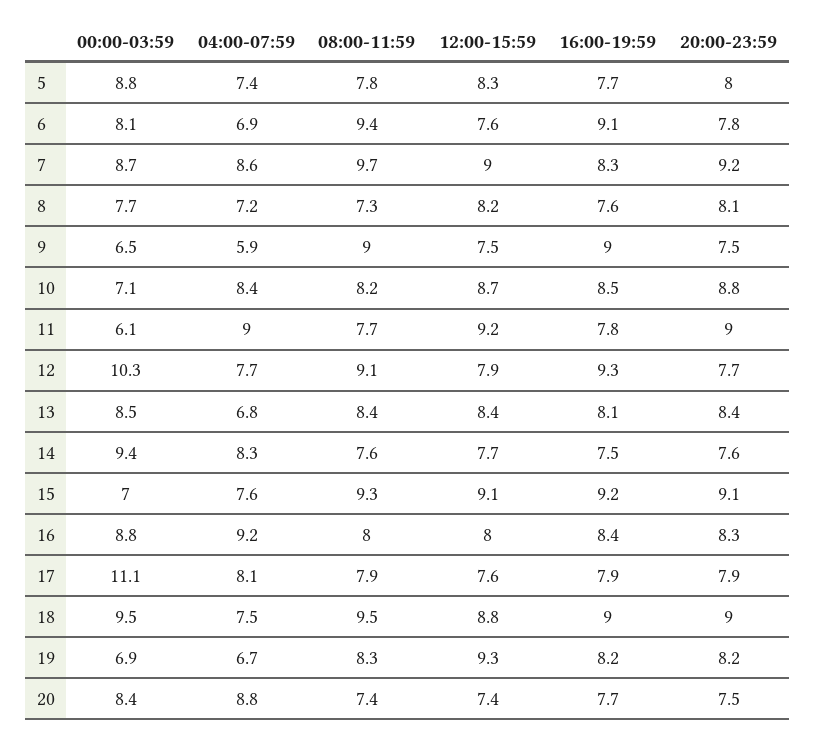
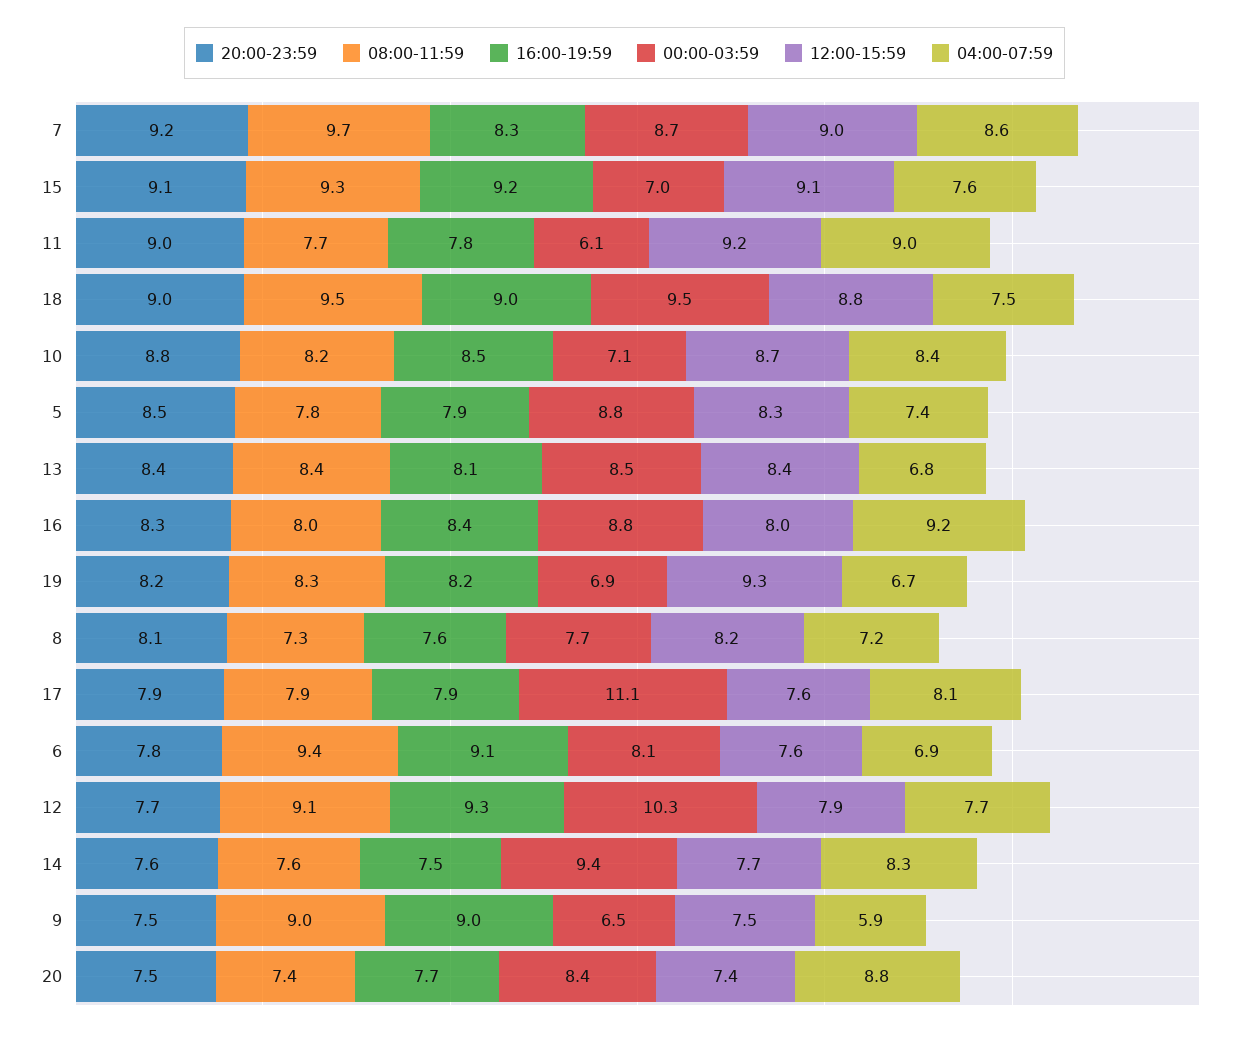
  {
    "00:00-03:59": {
      "5": 8.8,
      "6": 8.1,
      "7": 8.7,
      "8": 7.7,
      "9": 6.5,
      "10": 7.1,
      "11": 6.1,
      "12": 10.3,
      "13": 8.5,
      "14": 9.4,
      "15": 7,
      "16": 8.8,
      "17": 11.1,
      "18": 9.5,
      "19": 6.9,
      "20": 8.4
    },
    "04:00-07:59": {
      "5": 7.4,
      "6": 6.9,
      "7": 8.6,
      "8": 7.2,
      "9": 5.9,
      "10": 8.4,
      "11": 9,
      "12": 7.7,
      "13": 6.8,
      "14": 8.3,
      "15": 7.6,
      "16": 9.2,
      "17": 8.1,
      "18": 7.5,
      "19": 6.7,
      "20": 8.8
    },
    "08:00-11:59": {
      "5": 7.8,
      "6": 9.4,
      "7": 9.7,
      "8": 7.3,
      "9": 9,
      "10": 8.2,
      "11": 7.7,
      "12": 9.1,
      "13": 8.4,
      "14": 7.6,
      "15": 9.3,
      "16": 8,
      "17": 7.9,
      "18": 9.5,
      "19": 8.3,
      "20": 7.4
    },
    "12:00-15:59": {
      "5": 8.3,
      "6": 7.6,
      "7": 9,
      "8": 8.2,
      "9": 7.5,
      "10": 8.7,
      "11": 9.2,
      "12": 7.9,
      "13": 8.4,
      "14": 7.7,
      "15": 9.1,
      "16": 8,
      "17": 7.6,
      "18": 8.8,
      "19": 9.3,
      "20": 7.4
    },
    "16:00-19:59": {
-     "5": 7.7,
+     "5": 7.9,
      "6": 9.1,
      "7": 8.3,
      "8": 7.6,
      "9": 9,
      "10": 8.5,
      "11": 7.8,
      "12": 9.3,
      "13": 8.1,
      "14": 7.5,
      "15": 9.2,
      "16": 8.4,
      "17": 7.9,
      "18": 9,
      "19": 8.2,
      "20": 7.7
    },
    "20:00-23:59": {
-     "5": 8,
+     "5": 8.5,
      "6": 7.8,
      "7": 9.2,
      "8": 8.1,
      "9": 7.5,
      "10": 8.8,
      "11": 9,
      "12": 7.7,
      "13": 8.4,
      "14": 7.6,
      "15": 9.1,
      "16": 8.3,
      "17": 7.9,
      "18": 9,
      "19": 8.2,
      "20": 7.5
    }
  }

